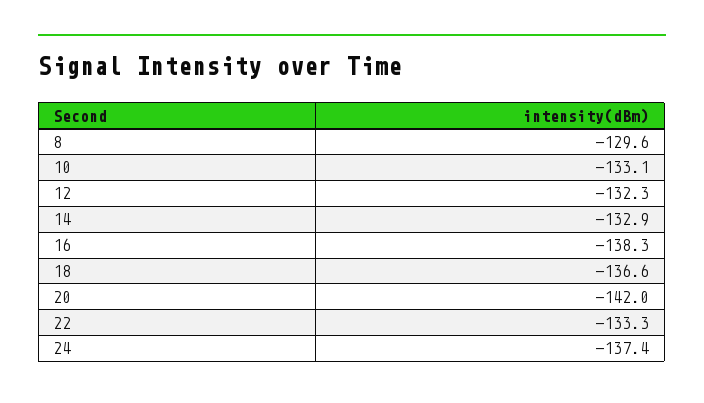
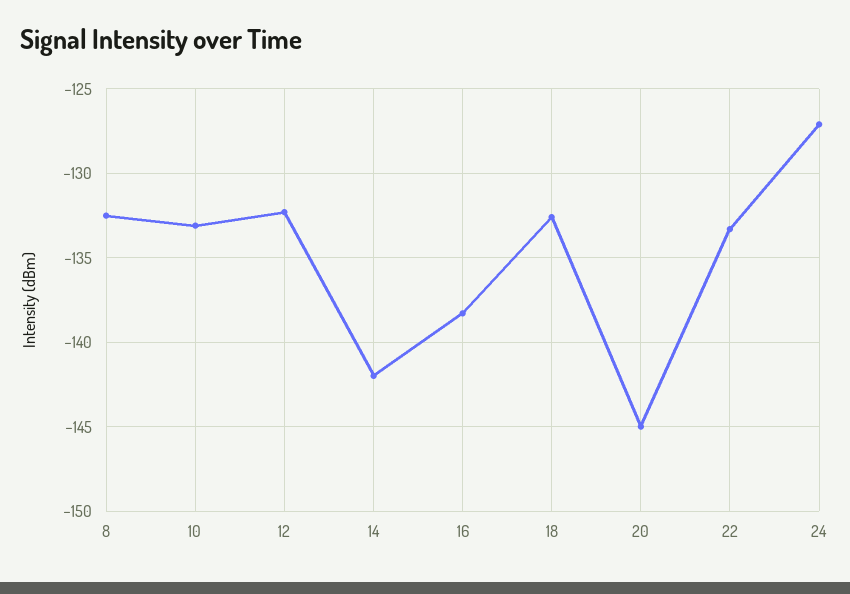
  {
-   "8": -129.6,
+   "8": -132.5,
    "10": -133.1,
    "12": -132.3,
-   "14": -132.9,
+   "14": -142,
    "16": -138.3,
-   "18": -136.6,
+   "18": -132.5,
-   "20": -142,
+   "20": -145,
    "22": -133.3,
-   "24": -137.4
+   "24": -127
  }

